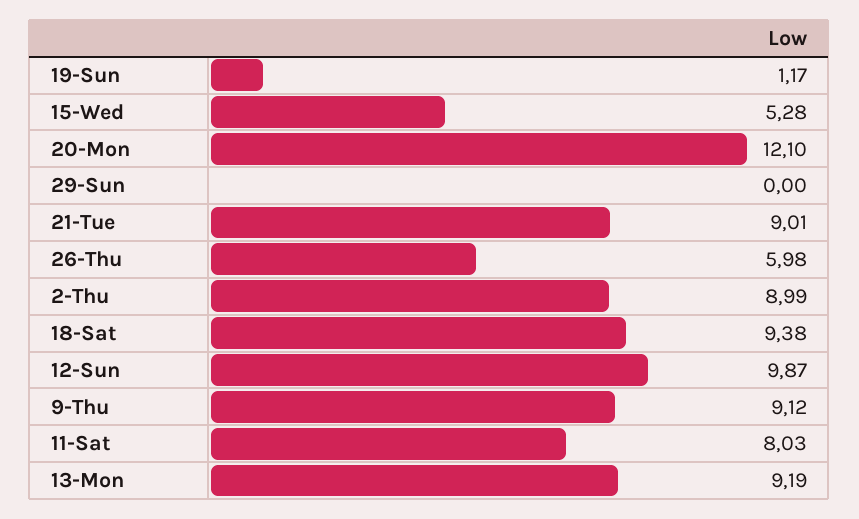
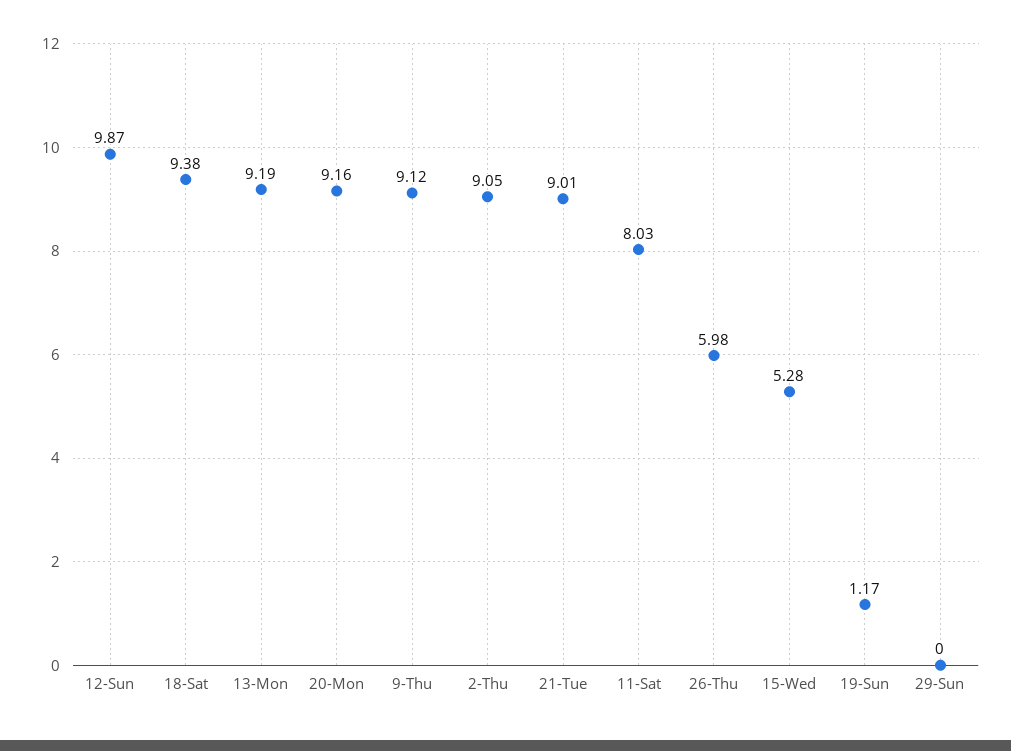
  {
    "19-Sun": 1.17,
    "15-Wed": 5.28,
-   "20-Mon": 12.1,
+   "20-Mon": 9.16,
    "29-Sun": 0,
    "21-Tue": 9.01,
    "26-Thu": 5.98,
-   "2-Thu": 8.99,
+   "2-Thu": 9.05,
    "18-Sat": 9.38,
    "12-Sun": 9.87,
    "9-Thu": 9.12,
    "11-Sat": 8.03,
    "13-Mon": 9.19
  }

